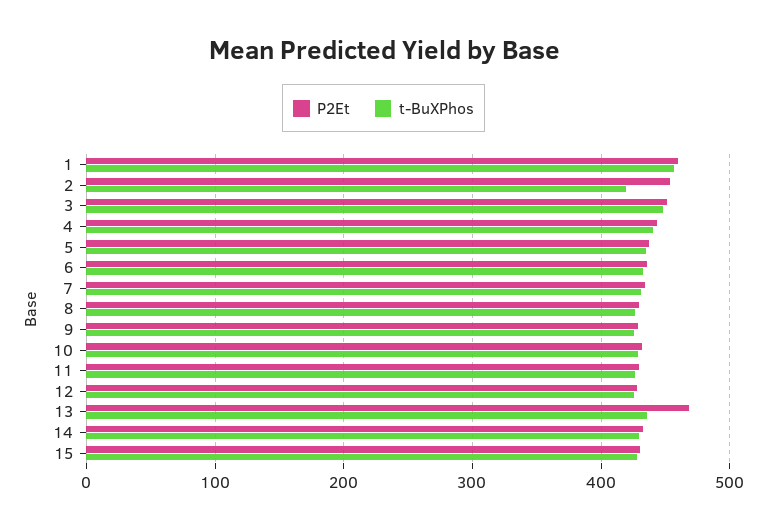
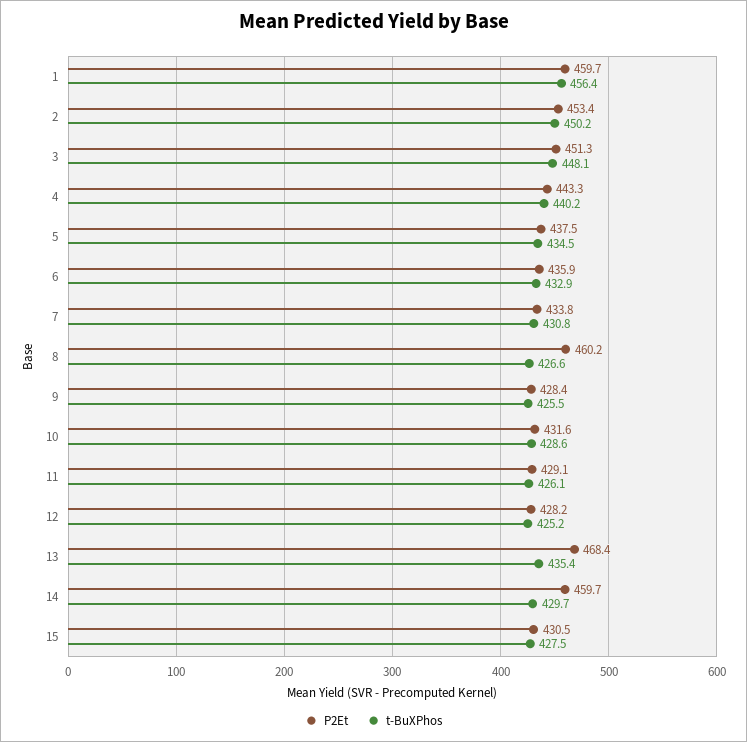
  {
    "P2Et": {
      "1": 459.7,
      "2": 453.4,
      "3": 451.3,
      "4": 443.3,
      "5": 437.5,
      "6": 435.9,
      "7": 433.8,
-     "8": 430,
+     "8": 460.2,
      "9": 428.4,
      "10": 431.6,
      "11": 429.1,
      "12": 428.2,
      "13": 468.4,
-     "14": 430,
+     "14": 459.7,
      "15": 430.5
    },
    "t-BuXPhos": {
      "1": 456.4,
-     "2": 420,
+     "2": 450.2,
      "3": 448.1,
      "4": 440.2,
      "5": 434.5,
      "6": 432.9,
      "7": 430.8,
      "8": 426.6,
      "9": 425.5,
      "10": 428.6,
      "11": 426.1,
      "12": 425.2,
      "13": 435.4,
      "14": 429.7,
      "15": 427.5
    }
  }

